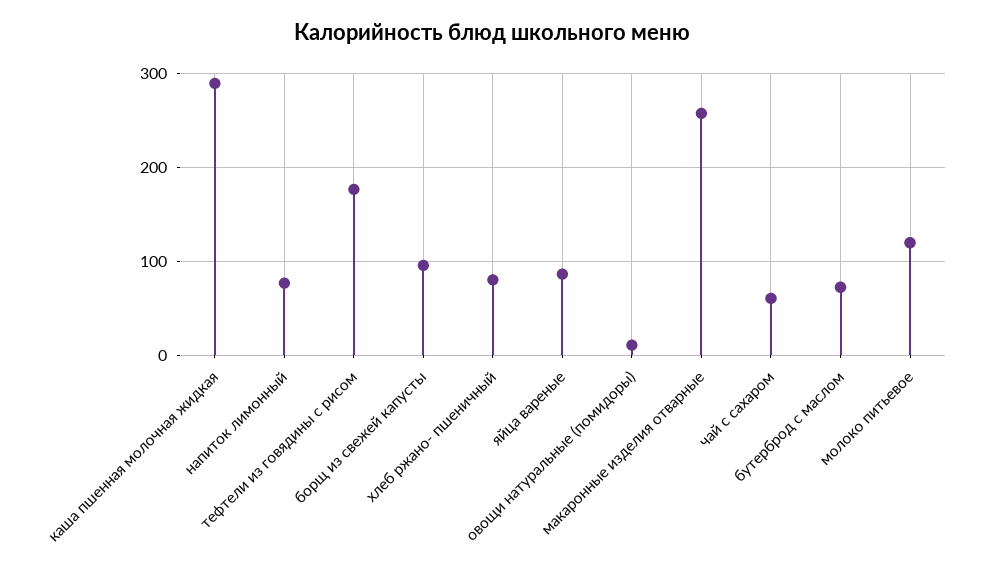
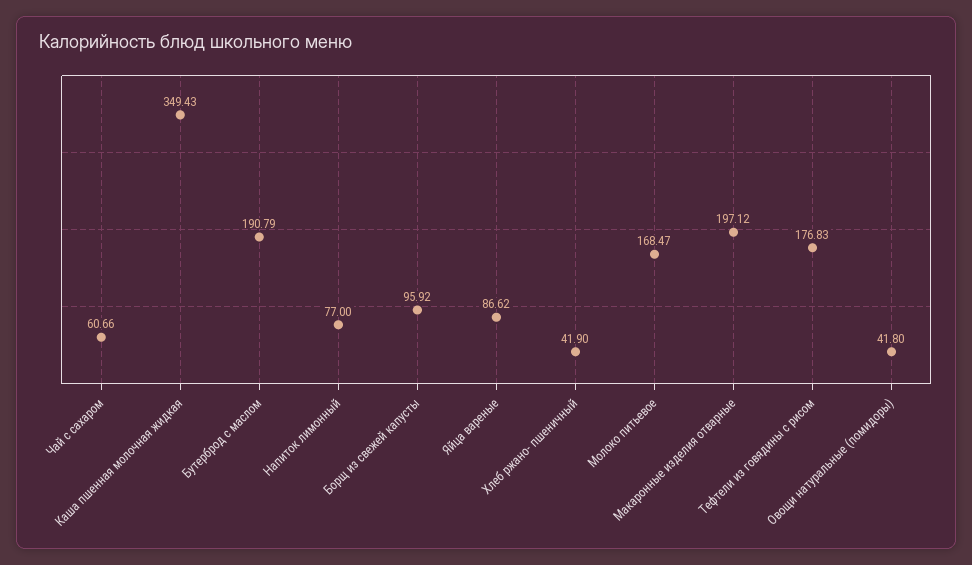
  {
-   "каша пшенная молочная жидкая": 290,
+   "каша пшенная молочная жидкая": 349.43,
    "напиток лимонный": 77,
    "тефтели из говядины с рисом": 176.83,
    "борщ из свежей капусты": 95.92,
-   "хлеб ржано- пшеничный": 80,
+   "хлеб ржано- пшеничный": 41.9,
    "яйца вареные": 86.62,
-   "овощи натуральные (помидоры)": 10,
+   "овощи натуральные (помидоры)": 41.8,
-   "макаронные изделия отварные": 260,
+   "макаронные изделия отварные": 197.12,
    "чай с сахаром": 60.66,
-   "бутерброд с маслом": 70,
+   "бутерброд с маслом": 190.79,
-   "молоко питьевое": 120
+   "молоко питьевое": 168.47
  }

